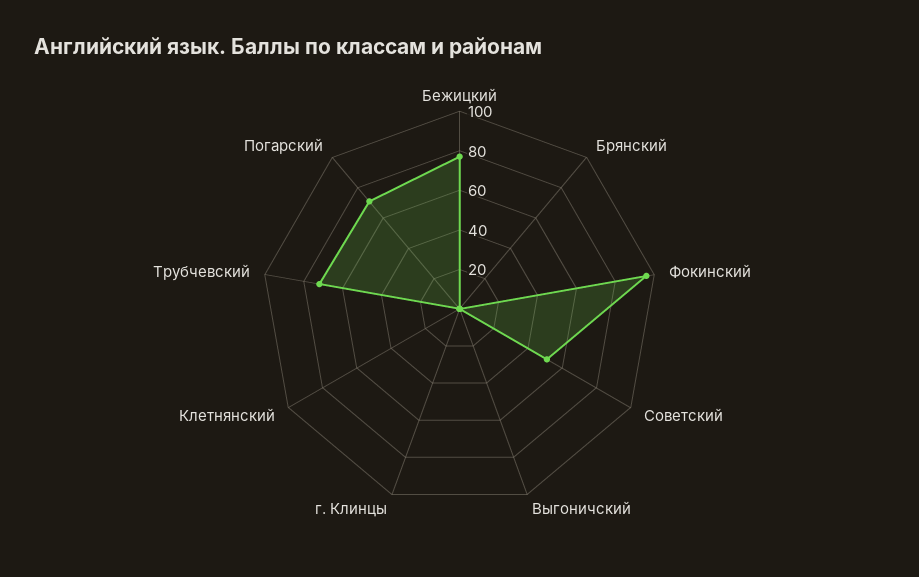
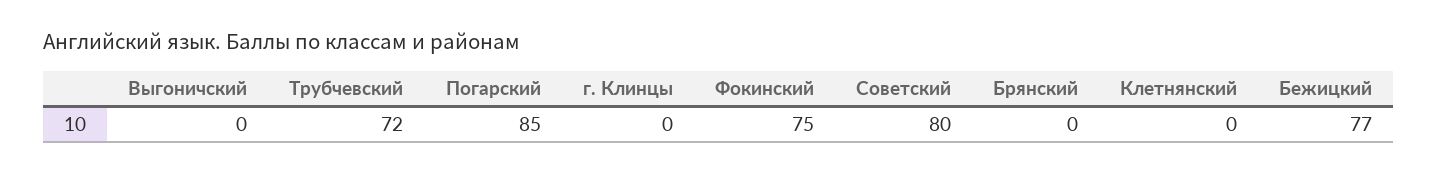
  {
    "Бежицкий": 77,
    "Брянский": 0,
-   "Фокинский": 95,
+   "Фокинский": 75,
-   "Советский": 50,
+   "Советский": 80,
    "Выгоничский": 0,
    "г. Клинцы": 0,
    "Клетнянский": 0,
    "Трубчевский": 72,
-   "Погарский": 70
+   "Погарский": 85
  }

